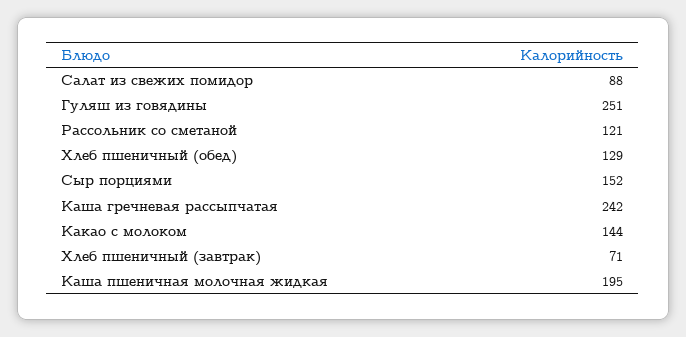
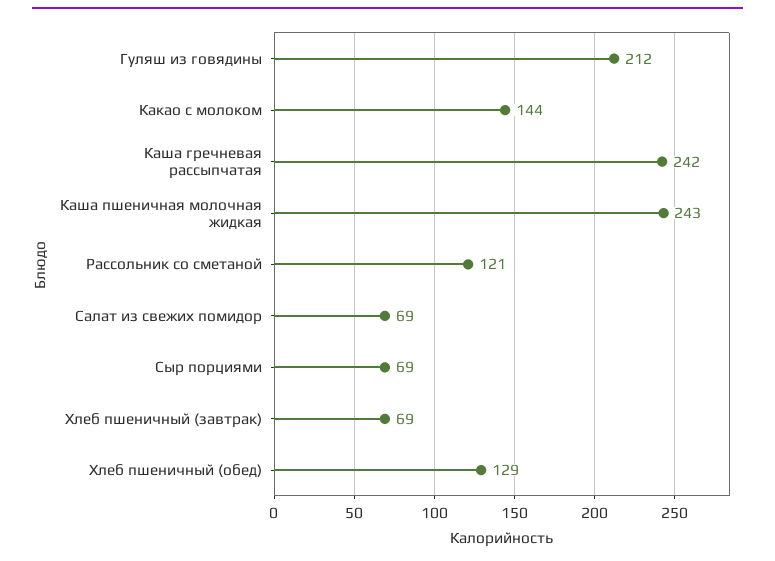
  {
-   "Салат из свежих помидор": 88,
+   "Салат из свежих помидор": 69,
-   "Гуляш из говядины": 251,
+   "Гуляш из говядины": 212,
    "Рассольник со сметаной": 121,
    "Хлеб пшеничный (обед)": 129,
-   "Сыр порциями": 152,
+   "Сыр порциями": 69,
    "Каша гречневая рассыпчатая": 242,
    "Какао с молоком": 144,
-   "Хлеб пшеничный (завтрак)": 71,
+   "Хлеб пшеничный (завтрак)": 69,
-   "Каша пшеничная молочная жидкая": 195
+   "Каша пшеничная молочная жидкая": 243
  }

